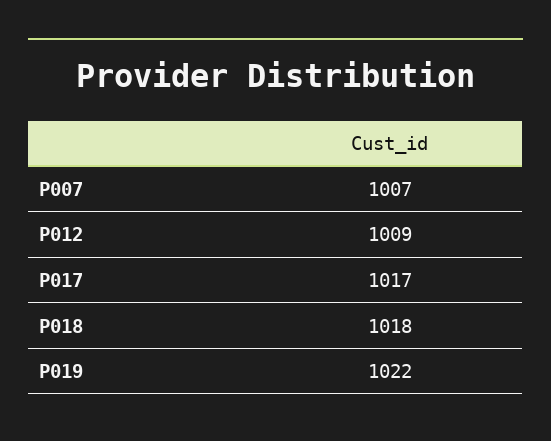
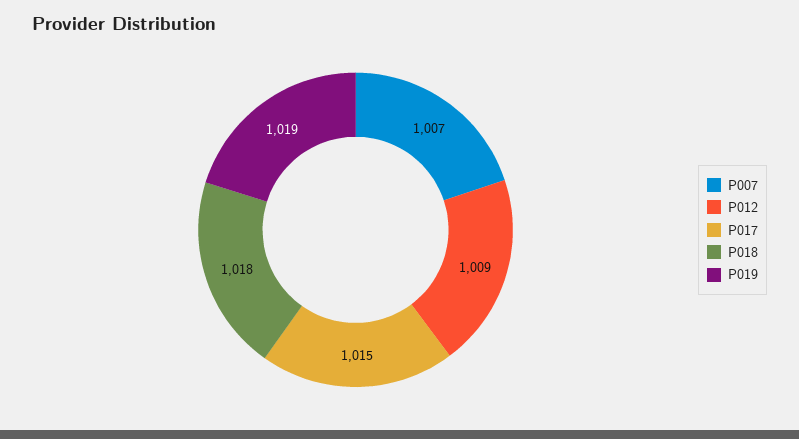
  {
    "P007": 1007,
    "P012": 1009,
-   "P017": 1017,
+   "P017": 1015,
    "P018": 1018,
-   "P019": 1022
+   "P019": 1019
  }

